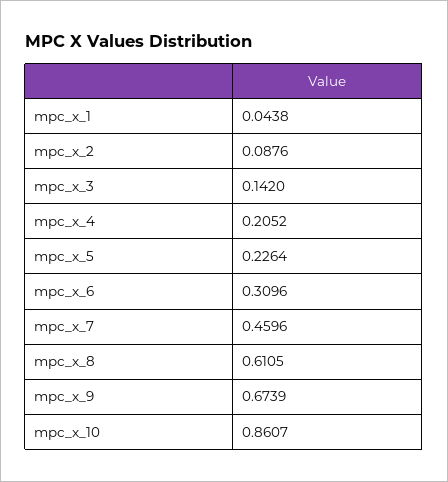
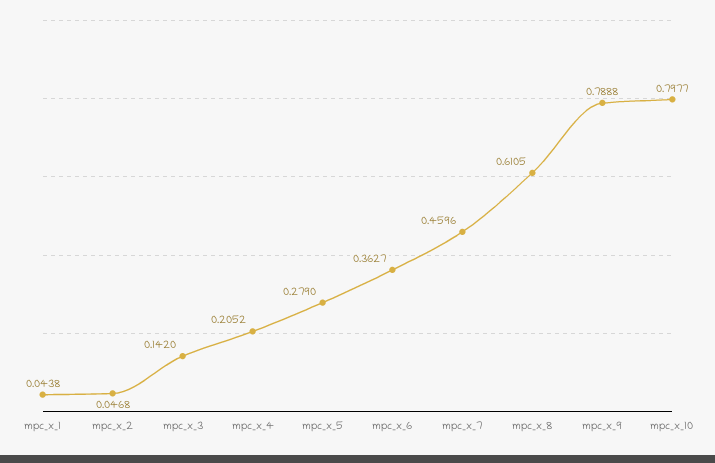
  {
    "mpc_x_1": 0.0438,
-   "mpc_x_2": 0.0876,
+   "mpc_x_2": 0.0468,
    "mpc_x_3": 0.142,
    "mpc_x_4": 0.2052,
-   "mpc_x_5": 0.2264,
+   "mpc_x_5": 0.279,
-   "mpc_x_6": 0.3096,
+   "mpc_x_6": 0.3627,
    "mpc_x_7": 0.4596,
    "mpc_x_8": 0.6105,
-   "mpc_x_9": 0.6739,
+   "mpc_x_9": 0.7888,
-   "mpc_x_10": 0.8607
+   "mpc_x_10": 0.7977
  }

